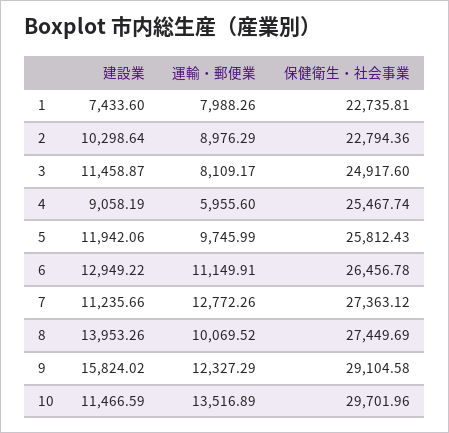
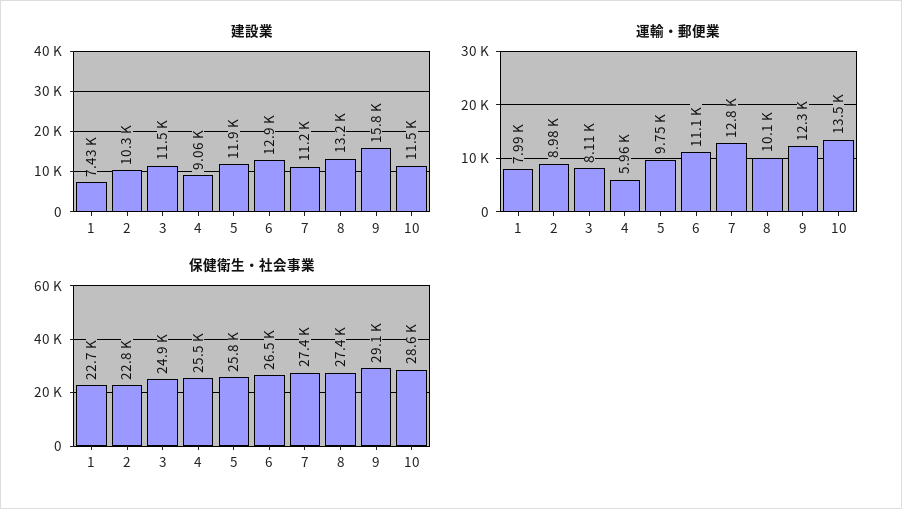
  {
    "建設業": {
      "1": 7433.6,
      "2": 10298.64,
      "3": 11458.87,
      "4": 9058.19,
      "5": 11942.06,
      "6": 12949.22,
      "7": 11235.66,
-     "8": 13953.26,
+     "8": 13200,
      "9": 15824.02,
      "10": 11466.59
    },
    "運輸・郵便業": {
      "1": 7988.26,
      "2": 8976.29,
      "3": 8109.17,
      "4": 5955.6,
      "5": 9745.99,
      "6": 11149.91,
      "7": 12772.26,
      "8": 10069.52,
      "9": 12327.29,
      "10": 13516.89
    },
    "保健衛生・社会事業": {
      "1": 22735.81,
      "2": 22794.36,
      "3": 24917.6,
      "4": 25467.74,
      "5": 25812.43,
      "6": 26456.78,
      "7": 27363.12,
      "8": 27449.69,
      "9": 29104.58,
-     "10": 29701.96
+     "10": 28600
    }
  }

